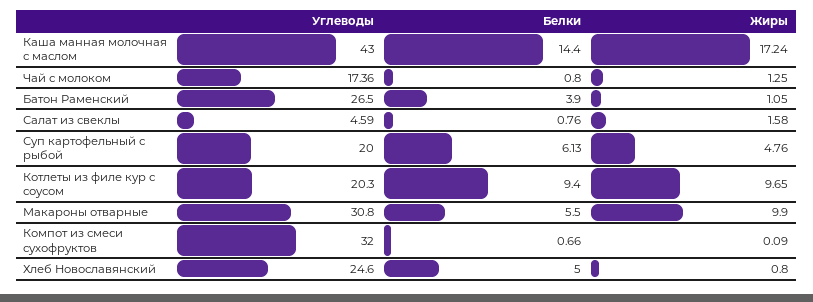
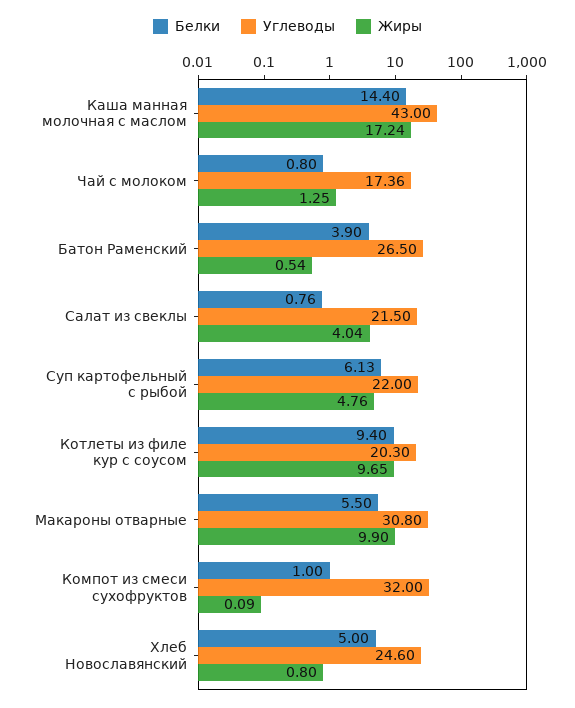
  {
    "Углеводы": {
      "Каша манная молочная с маслом": 43,
      "Чай с молоком": 17.36,
      "Батон Раменский": 26.5,
-     "Салат из свеклы": 4.59,
+     "Салат из свеклы": 21.5,
-     "Суп картофельный с рыбой": 20,
+     "Суп картофельный с рыбой": 22,
      "Котлеты из филе кур с соусом": 20.3,
      "Макароны отварные": 30.8,
      "Компот из смеси сухофруктов": 32,
      "Хлеб Новославянский": 24.6
    },
    "Белки": {
      "Каша манная молочная с маслом": 14.4,
      "Чай с молоком": 0.8,
      "Батон Раменский": 3.9,
      "Салат из свеклы": 0.76,
      "Суп картофельный с рыбой": 6.13,
      "Котлеты из филе кур с соусом": 9.4,
      "Макароны отварные": 5.5,
-     "Компот из смеси сухофруктов": 0.66,
+     "Компот из смеси сухофруктов": 1,
      "Хлеб Новославянский": 5
    },
    "Жиры": {
      "Каша манная молочная с маслом": 17.24,
      "Чай с молоком": 1.25,
-     "Батон Раменский": 1.05,
+     "Батон Раменский": 0.54,
-     "Салат из свеклы": 1.58,
+     "Салат из свеклы": 4.04,
      "Суп картофельный с рыбой": 4.76,
      "Котлеты из филе кур с соусом": 9.65,
      "Макароны отварные": 9.9,
      "Компот из смеси сухофруктов": 0.09,
      "Хлеб Новославянский": 0.8
    }
  }

